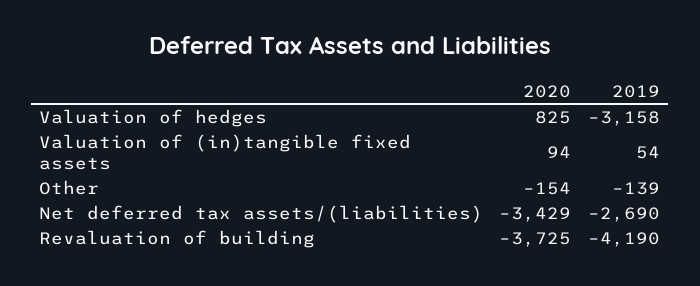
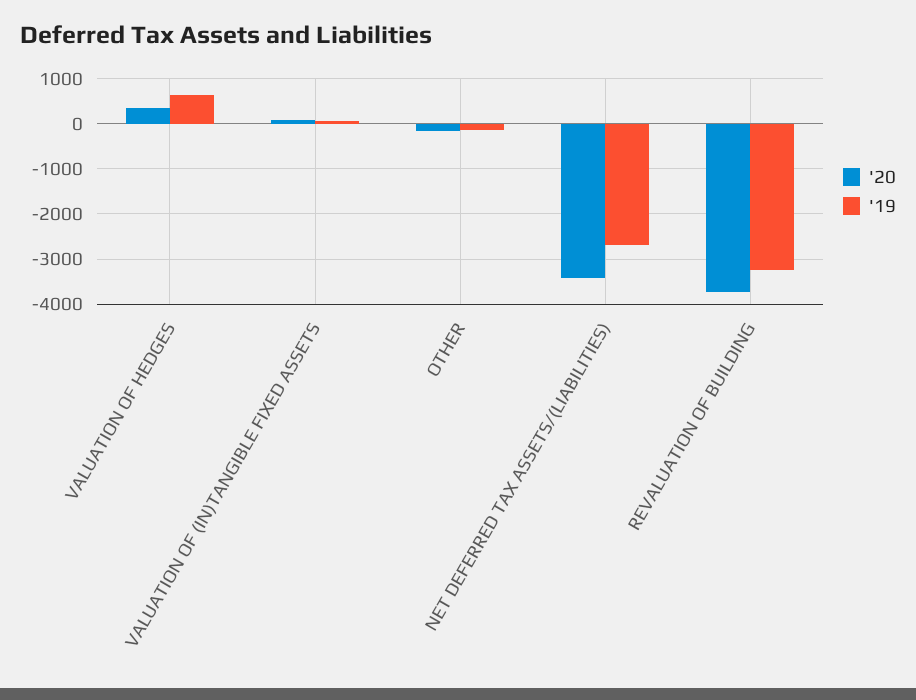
  {
    "2020": {
-     "Valuation of hedges": 825,
+     "Valuation of hedges": 400,
      "Valuation of (in)tangible fixed assets": 94,
      "Other": -154,
      "Net deferred tax assets/(liabilities)": -3429,
      "Revaluation of building": -3725
    },
    "2019": {
-     "Valuation of hedges": -3158,
+     "Valuation of hedges": 600,
      "Valuation of (in)tangible fixed assets": 54,
      "Other": -139,
      "Net deferred tax assets/(liabilities)": -2690,
-     "Revaluation of building": -4190
+     "Revaluation of building": -3200
    }
  }

